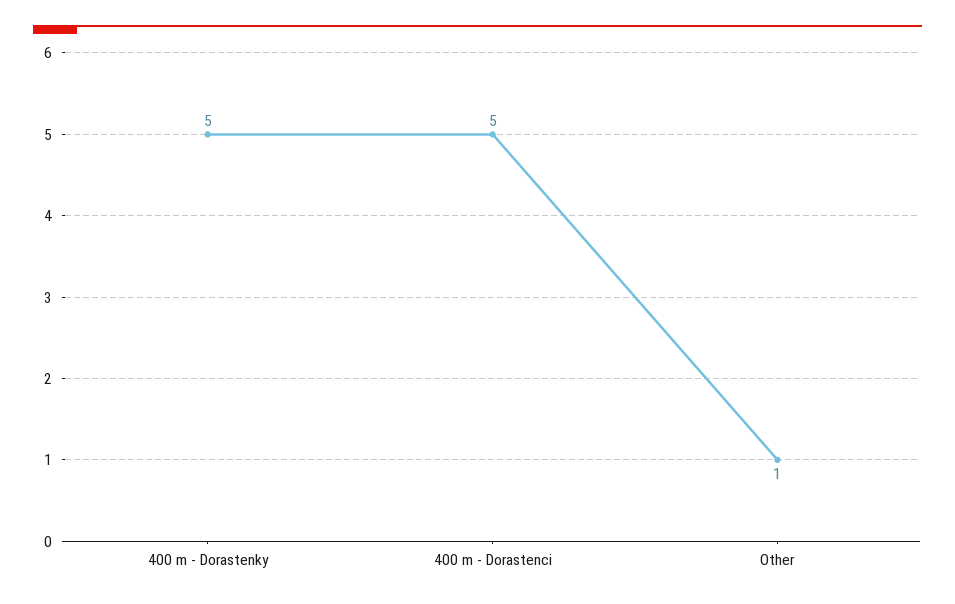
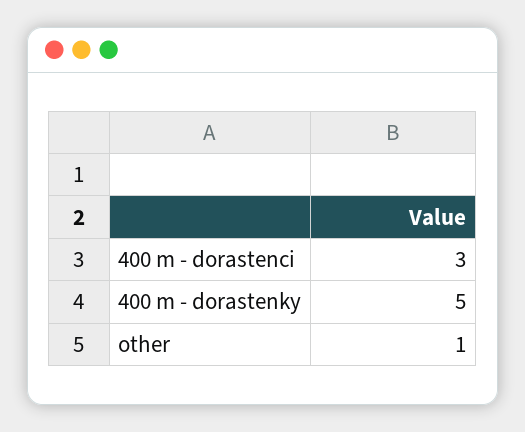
  {
    "400 m - Dorastenky": 5,
-   "400 m - Dorastenci": 5,
+   "400 m - Dorastenci": 3,
    "Other": 1
  }

